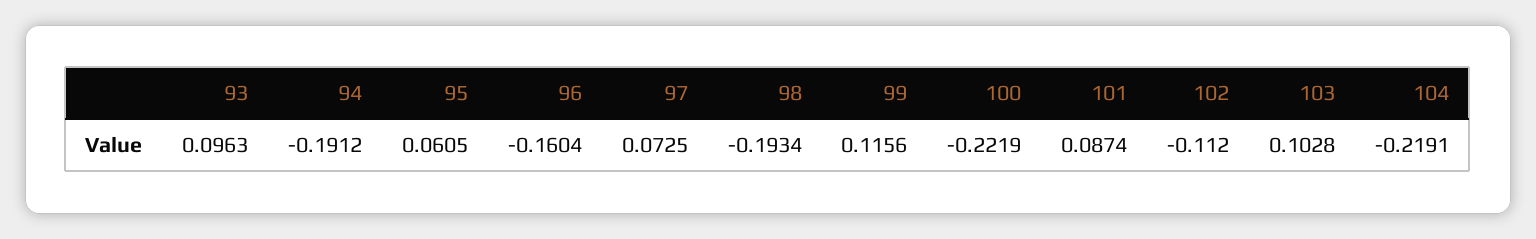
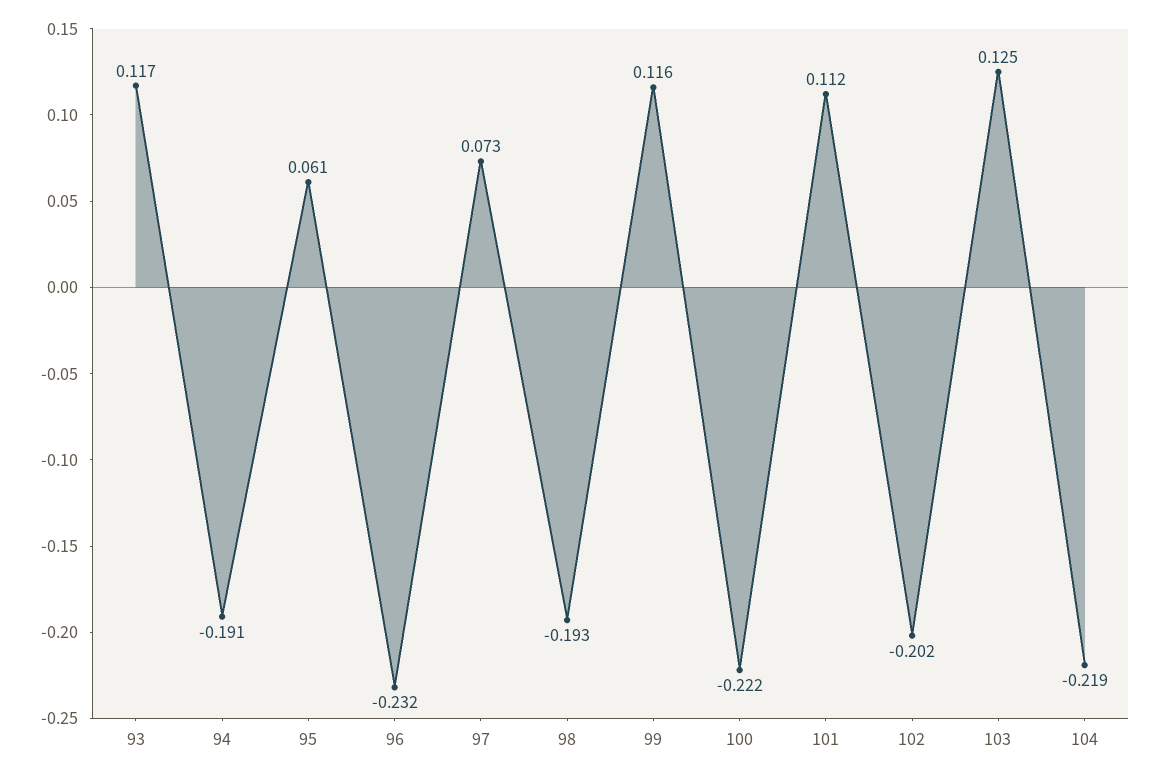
  {
-   "93": 0.0963,
+   "93": 0.117,
    "94": -0.1912,
    "95": 0.0605,
-   "96": -0.1604,
+   "96": -0.232,
    "97": 0.0725,
    "98": -0.1934,
    "99": 0.1156,
    "100": -0.2219,
-   "101": 0.0874,
+   "101": 0.112,
-   "102": -0.112,
+   "102": -0.202,
-   "103": 0.1028,
+   "103": 0.125,
    "104": -0.2191
  }

